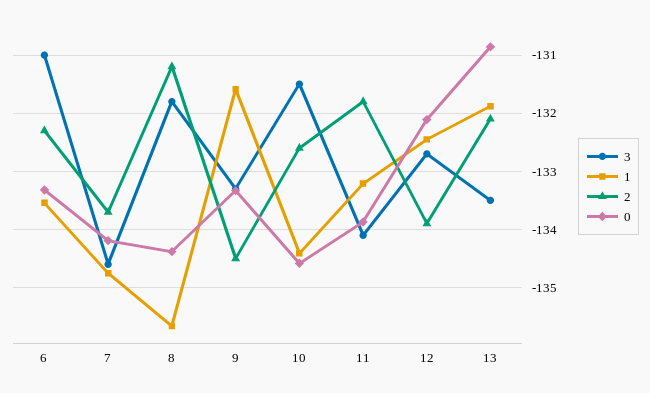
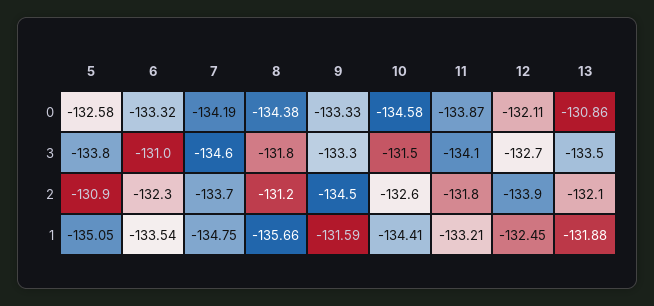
  {
    "3": {
      "6": -131,
      "7": -134.6,
      "8": -131.8,
      "9": -133.3,
      "10": -131.5,
      "11": -134.1,
      "12": -132.7,
-     "13": -133.5
+     "13": -133.5,
+     "5": -133.8
    },
    "1": {
      "6": -133.54,
      "7": -134.75,
      "8": -135.66,
      "9": -131.59,
      "10": -134.41,
      "11": -133.21,
      "12": -132.45,
-     "13": -131.88
+     "13": -131.88,
+     "5": -135.05
    },
    "2": {
      "6": -132.3,
      "7": -133.7,
      "8": -131.2,
      "9": -134.5,
      "10": -132.6,
      "11": -131.8,
      "12": -133.9,
-     "13": -132.1
+     "13": -132.1,
+     "5": -130.9
    },
    "0": {
      "6": -133.32,
      "7": -134.19,
      "8": -134.38,
      "9": -133.33,
      "10": -134.58,
      "11": -133.87,
      "12": -132.11,
-     "13": -130.86
+     "13": -130.86,
+     "5": -132.58
    }
  }

